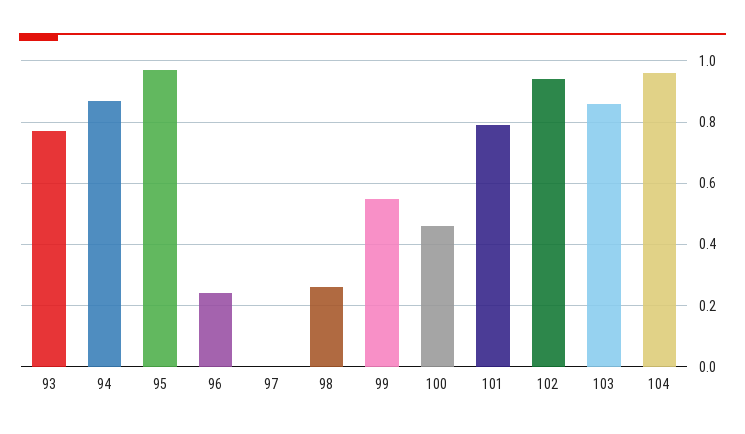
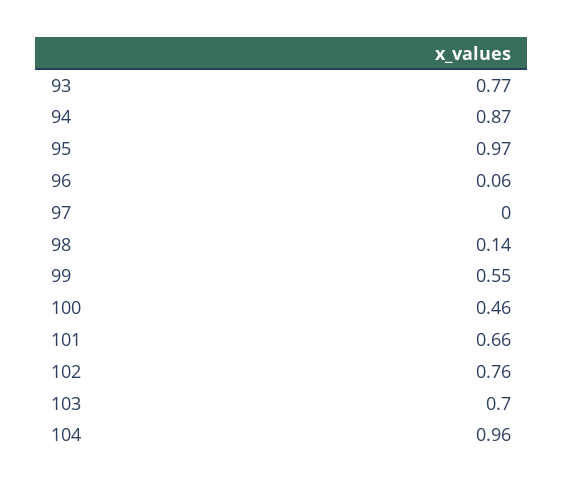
  {
    "93": 0.77,
    "94": 0.87,
    "95": 0.97,
-   "96": 0.25,
+   "96": 0.06,
    "97": 0,
-   "98": 0.25,
+   "98": 0.14,
    "99": 0.55,
    "100": 0.46,
-   "101": 0.8,
+   "101": 0.66,
-   "102": 0.95,
+   "102": 0.76,
-   "103": 0.85,
+   "103": 0.7,
    "104": 0.96
  }

